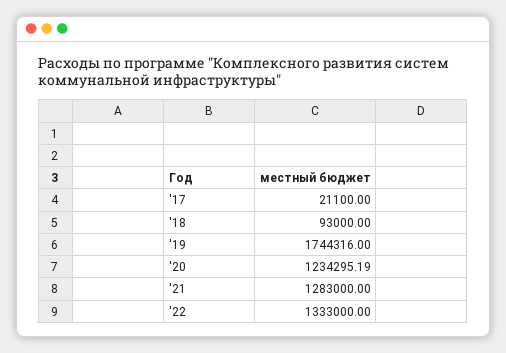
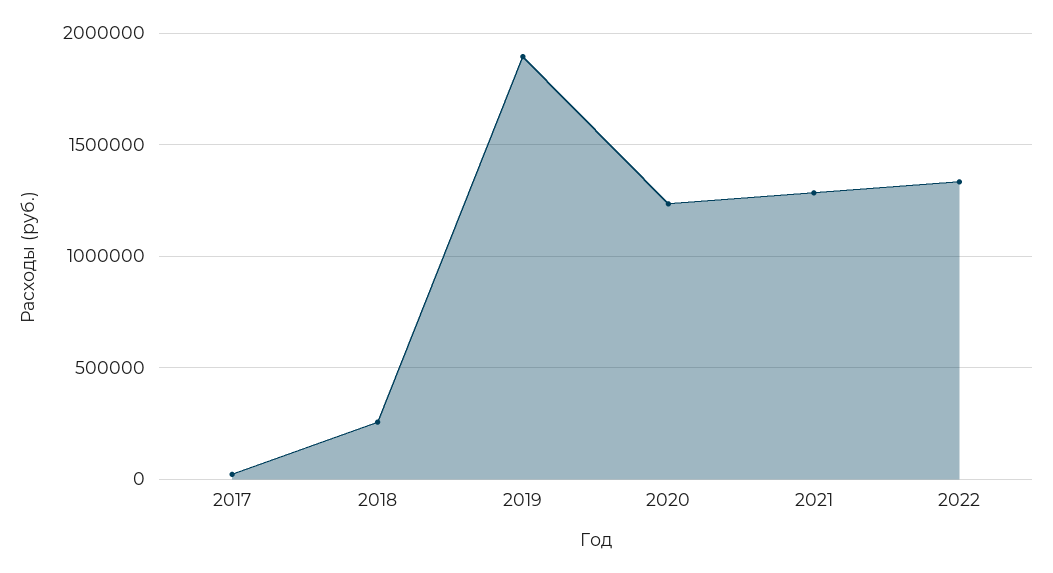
  {
    "'17": 21100,
-   "'18": 93000,
+   "'18": 250000,
-   "'19": 1744316,
+   "'19": 1900000,
    "'20": 1234295.19,
    "'21": 1283000,
    "'22": 1333000
  }

